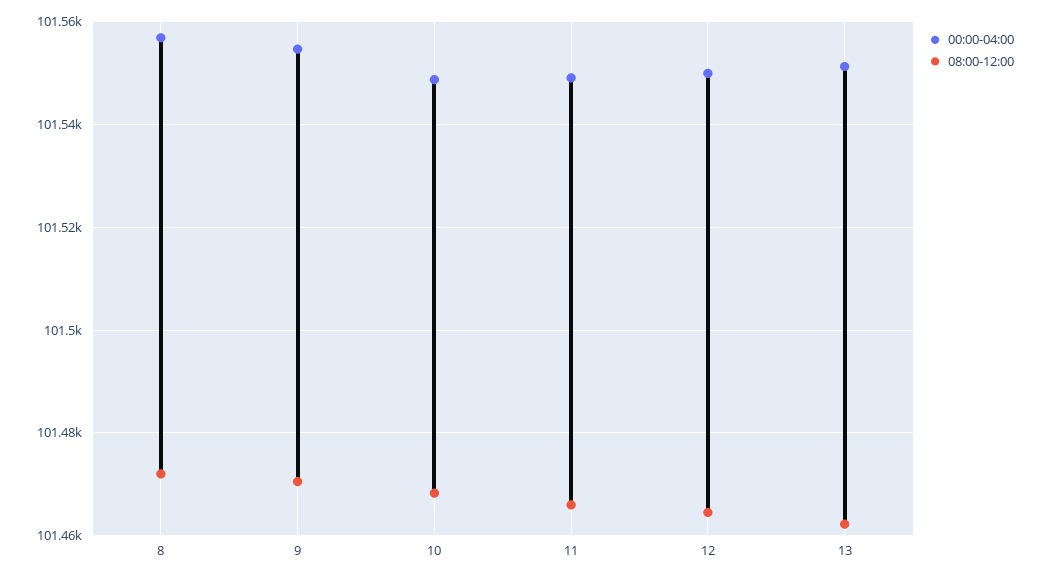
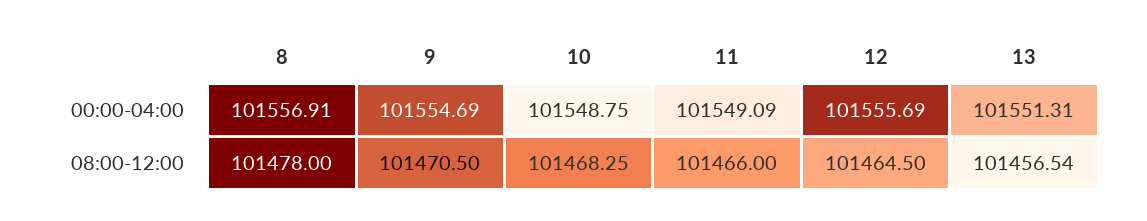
  {
    "00:00-04:00": {
      "8": 101556.91,
      "9": 101554.69,
      "10": 101548.75,
      "11": 101549.09,
-     "12": 101550,
+     "12": 101555.69,
      "13": 101551.31
    },
    "08:00-12:00": {
-     "8": 101472,
+     "8": 101478,
      "9": 101470.5,
      "10": 101468.25,
      "11": 101466,
      "12": 101464.5,
-     "13": 101462
+     "13": 101456.54
    }
  }

